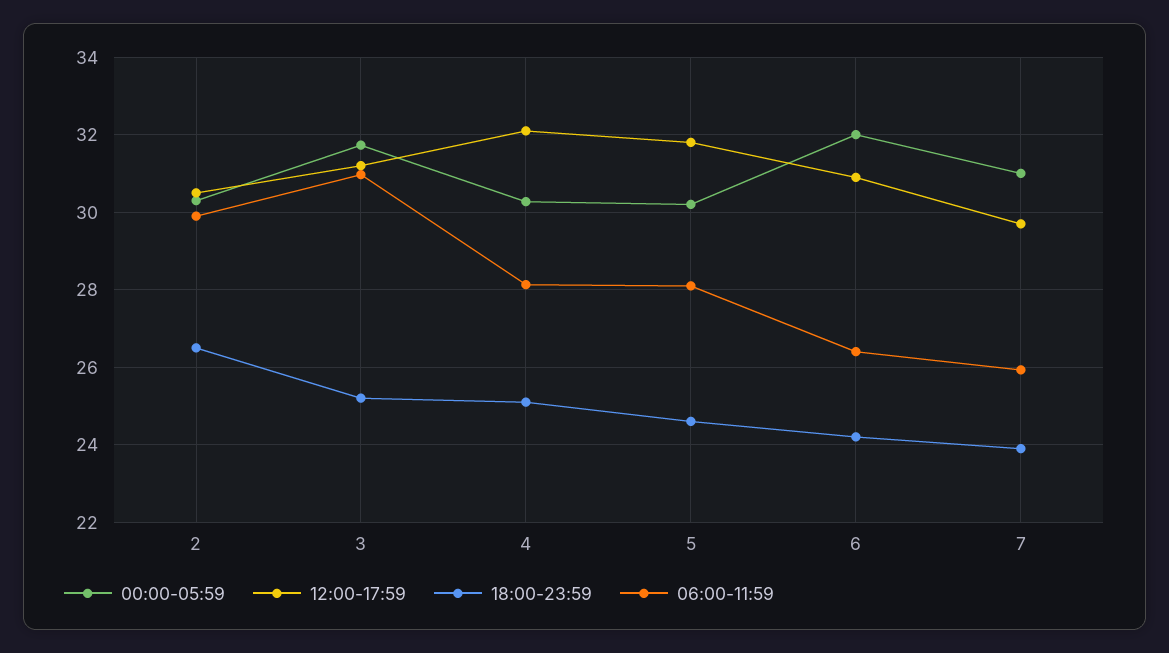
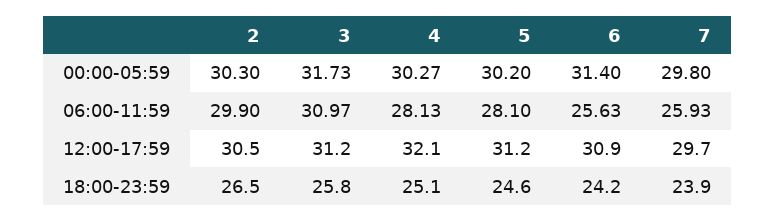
  {
    "00:00-05:59": {
      "2": 30.3,
      "3": 31.73,
      "4": 30.27,
      "5": 30.2,
-     "6": 32,
+     "6": 31.4,
-     "7": 31
+     "7": 29.8
    },
    "12:00-17:59": {
      "2": 30.5,
      "3": 31.2,
      "4": 32.1,
-     "5": 31.8,
+     "5": 31.2,
      "6": 30.9,
      "7": 29.7
    },
    "18:00-23:59": {
      "2": 26.5,
-     "3": 25.2,
+     "3": 25.8,
      "4": 25.1,
      "5": 24.6,
      "6": 24.2,
      "7": 23.9
    },
    "06:00-11:59": {
      "2": 29.9,
      "3": 30.97,
      "4": 28.13,
      "5": 28.1,
-     "6": 26.4,
+     "6": 25.63,
      "7": 25.93
    }
  }

